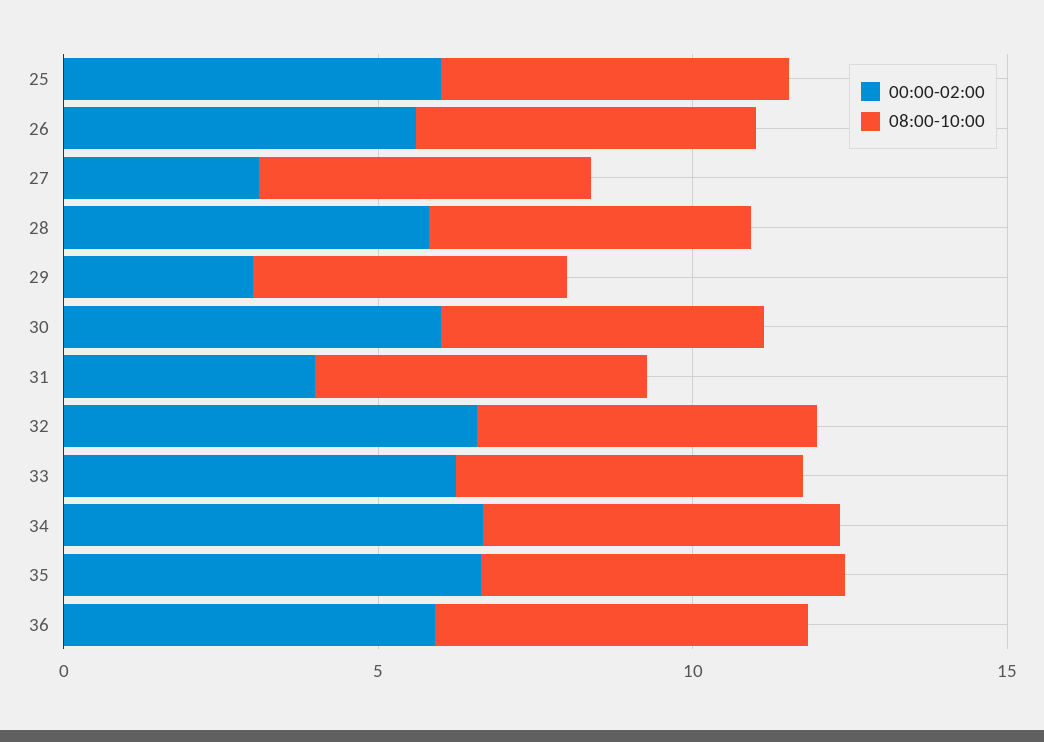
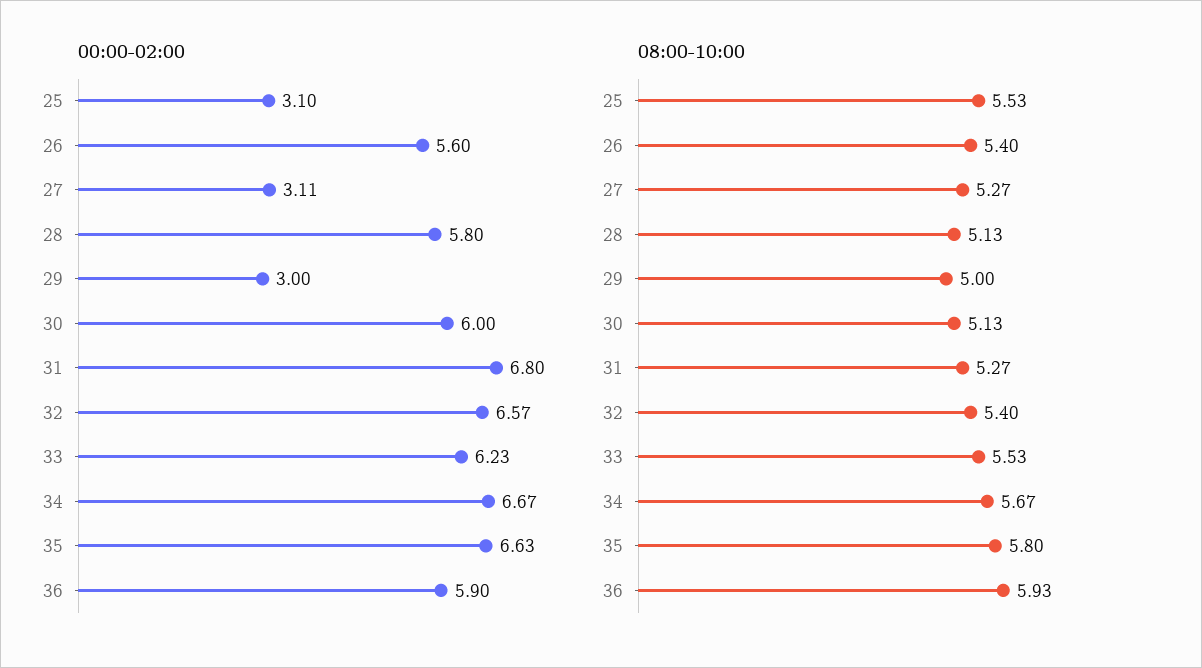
  {
    "00:00-02:00": {
-     "25": 6,
+     "25": 3.1,
      "26": 5.6,
      "27": 3.11,
      "28": 5.8,
      "29": 3,
      "30": 6,
-     "31": 4,
+     "31": 6.8,
      "32": 6.57,
      "33": 6.23,
      "34": 6.67,
      "35": 6.63,
      "36": 5.9
    },
    "08:00-10:00": {
      "25": 5.53,
      "26": 5.4,
      "27": 5.27,
      "28": 5.13,
      "29": 5,
      "30": 5.13,
      "31": 5.27,
      "32": 5.4,
      "33": 5.53,
      "34": 5.67,
      "35": 5.8,
      "36": 5.93
    }
  }

